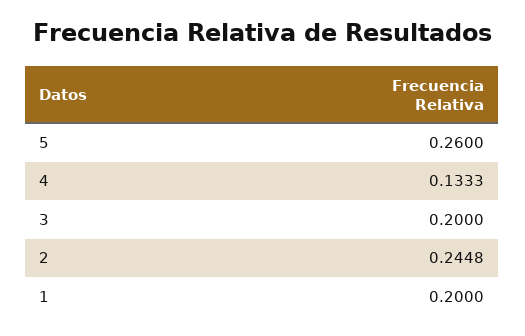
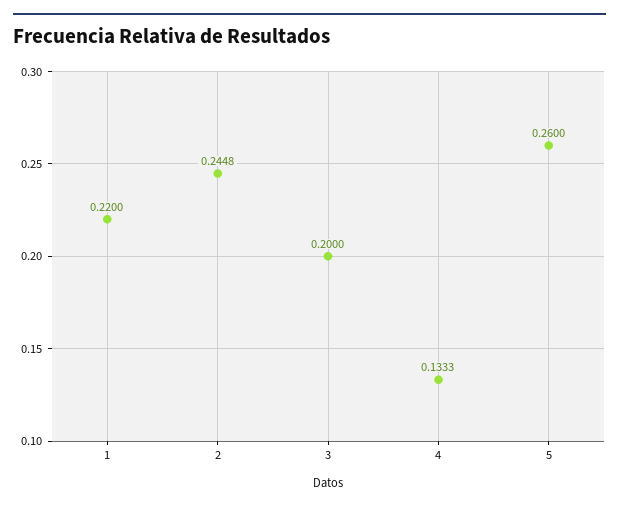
  {
    "5": 0.26,
    "4": 0.1333,
    "3": 0.2,
    "2": 0.2448,
-   "1": 0.2
+   "1": 0.22
  }

